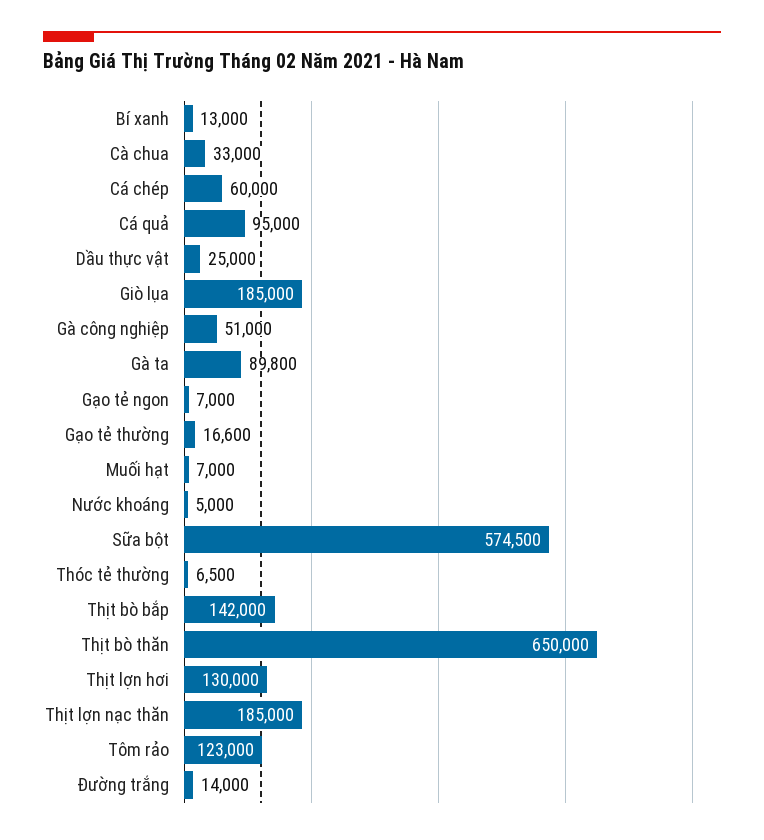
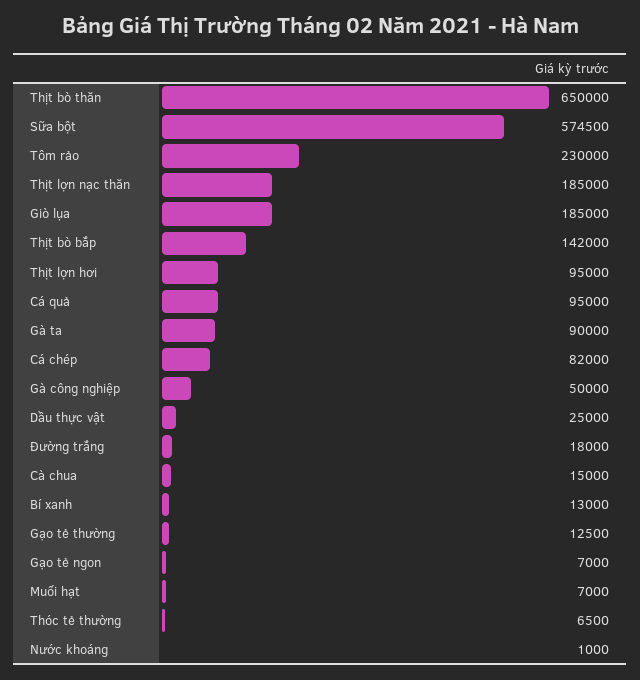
  {
    "Bí xanh": 13000,
-   "Cà chua": 33000,
+   "Cà chua": 15000,
-   "Cá chép": 60000,
+   "Cá chép": 82000,
    "Cá quả": 95000,
    "Dầu thực vật": 25000,
    "Giò lụa": 185000,
-   "Gà công nghiệp": 51000,
+   "Gà công nghiệp": 50000,
-   "Gà ta": 89800,
+   "Gà ta": 90000,
    "Gạo tẻ ngon": 7000,
-   "Gạo tẻ thường": 16600,
+   "Gạo tẻ thường": 12500,
    "Muối hạt": 7000,
-   "Nước khoáng": 5000,
+   "Nước khoáng": 1000,
    "Sữa bột": 574500,
    "Thóc tẻ thường": 6500,
    "Thịt bò bắp": 142000,
    "Thịt bò thăn": 650000,
-   "Thịt lợn hơi": 130000,
+   "Thịt lợn hơi": 95000,
    "Thịt lợn nạc thăn": 185000,
-   "Tôm rảo": 123000,
+   "Tôm rảo": 230000,
-   "Đường trắng": 14000
+   "Đường trắng": 18000
  }

